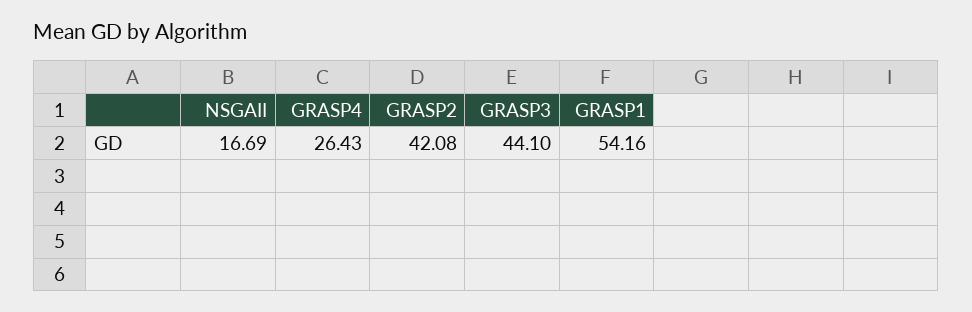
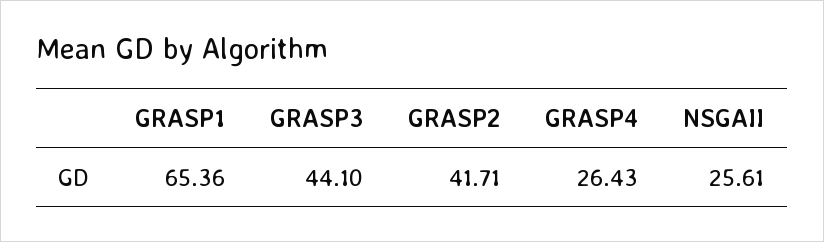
  {
-   "NSGAII": 16.69,
+   "NSGAII": 25.61,
    "GRASP4": 26.43,
-   "GRASP2": 42.08,
+   "GRASP2": 41.71,
    "GRASP3": 44.1,
-   "GRASP1": 54.16
+   "GRASP1": 65.36
  }

